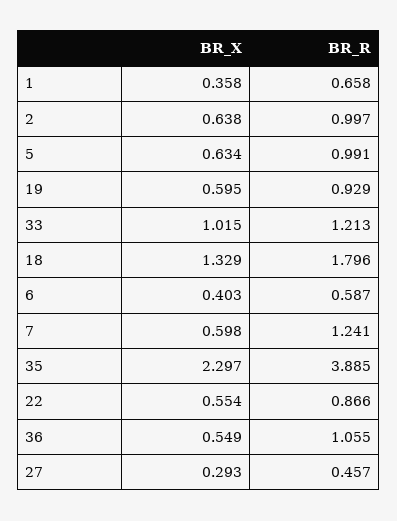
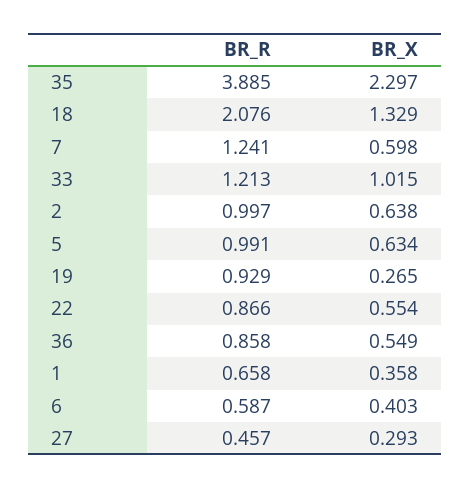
  {
    "BR_X": {
      "1": 0.358,
      "2": 0.638,
      "5": 0.634,
-     "19": 0.595,
+     "19": 0.265,
      "33": 1.015,
      "18": 1.329,
      "6": 0.403,
      "7": 0.598,
      "35": 2.297,
      "22": 0.554,
      "36": 0.549,
      "27": 0.293
    },
    "BR_R": {
      "1": 0.658,
      "2": 0.997,
      "5": 0.991,
      "19": 0.929,
      "33": 1.213,
-     "18": 1.796,
+     "18": 2.076,
      "6": 0.587,
      "7": 1.241,
      "35": 3.885,
      "22": 0.866,
-     "36": 1.055,
+     "36": 0.858,
      "27": 0.457
    }
  }

